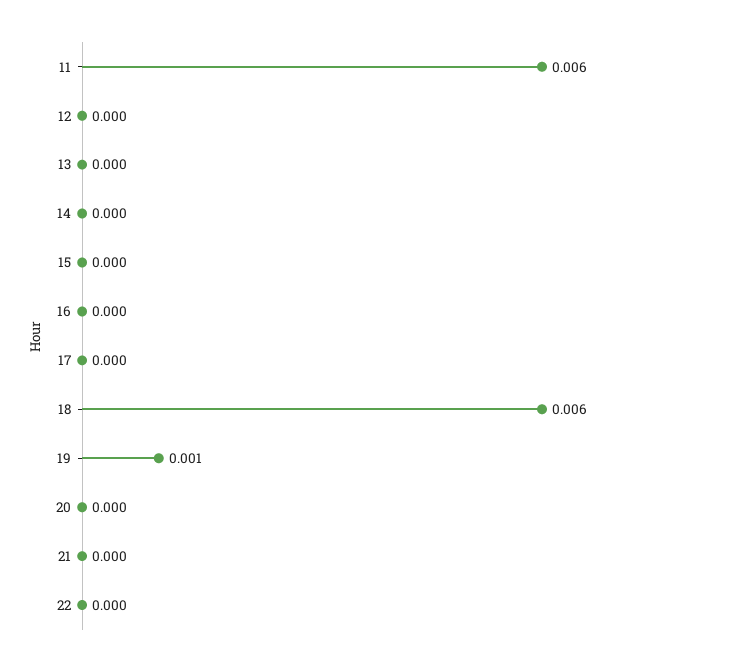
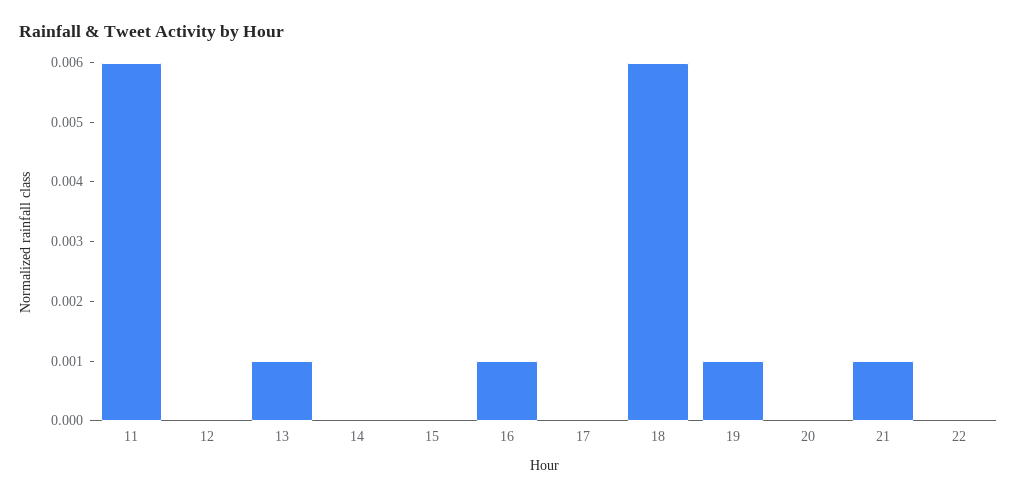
  {
    "11": 0.006,
    "12": 0,
-   "13": 0,
+   "13": 0.001,
    "14": 0,
    "15": 0,
-   "16": 0,
+   "16": 0.001,
    "17": 0,
    "18": 0.006,
    "19": 0.001,
    "20": 0,
-   "21": 0,
+   "21": 0.001,
    "22": 0
  }

